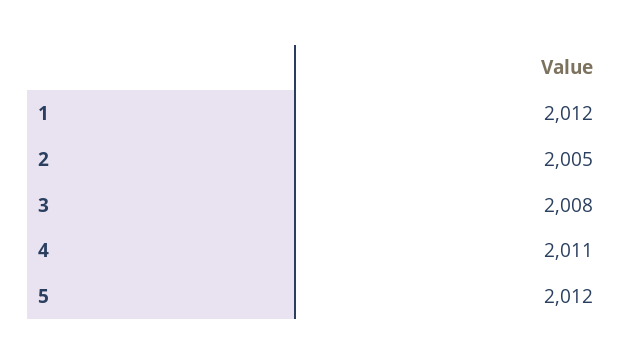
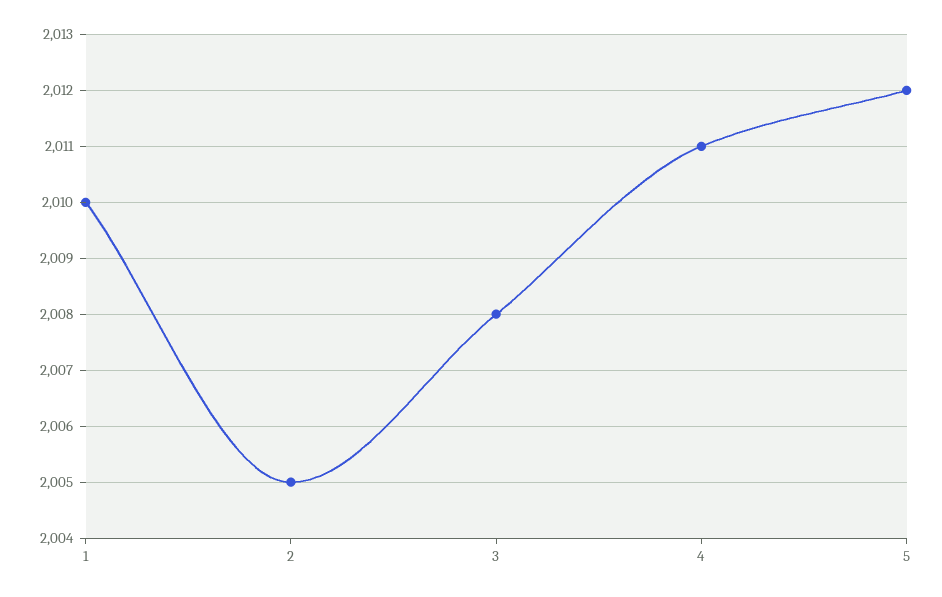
  {
-   "1": 2012,
+   "1": 2010,
    "2": 2005,
    "3": 2008,
    "4": 2011,
    "5": 2012
  }

